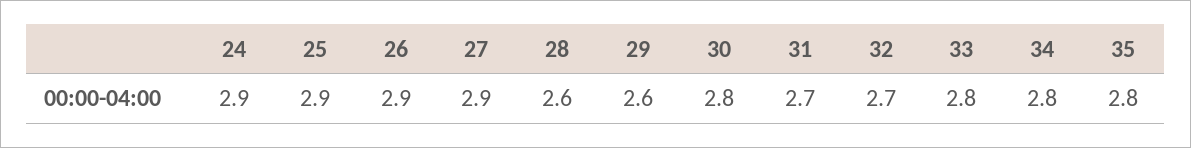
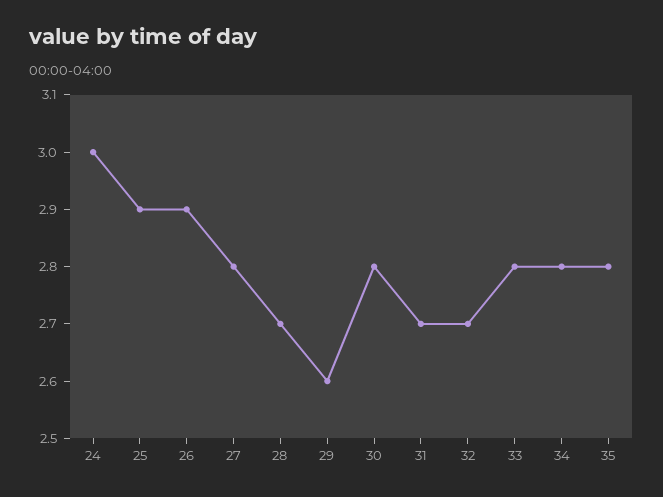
  {
-   "24": 2.9,
+   "24": 3,
    "25": 2.9,
    "26": 2.9,
-   "27": 2.9,
+   "27": 2.8,
-   "28": 2.6,
+   "28": 2.7,
    "29": 2.6,
    "30": 2.8,
    "31": 2.7,
    "32": 2.7,
    "33": 2.8,
    "34": 2.8,
    "35": 2.8
  }

